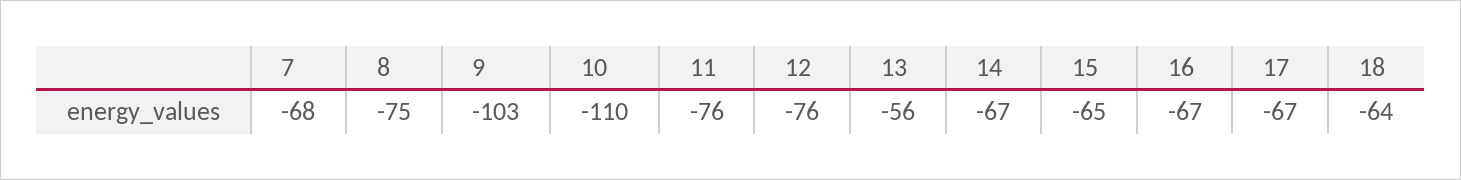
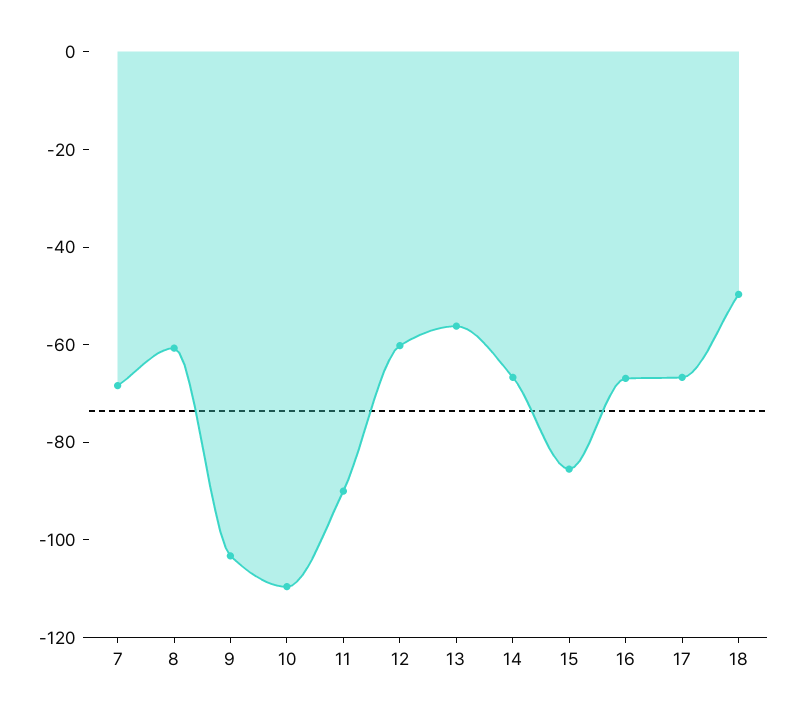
  {
    "7": -68,
-   "8": -75,
+   "8": -60,
    "9": -103,
    "10": -110,
-   "11": -76,
+   "11": -90,
-   "12": -76,
+   "12": -60,
    "13": -56,
    "14": -67,
-   "15": -65,
+   "15": -85,
    "16": -67,
    "17": -67,
-   "18": -64
+   "18": -50
  }

